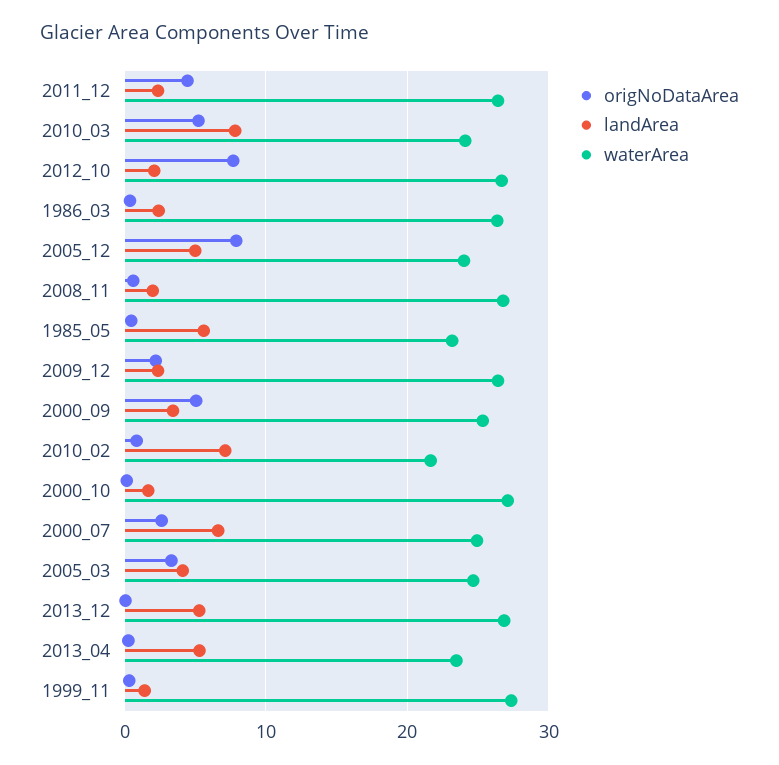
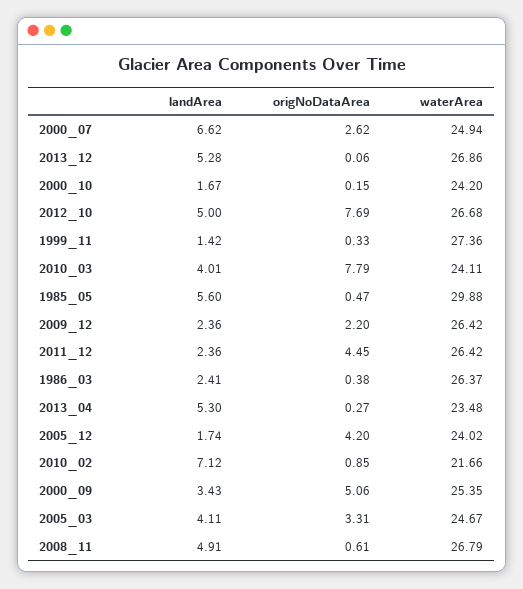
  {
    "origNoDataArea": {
      "2011_12": 4.45,
-     "2010_03": 5,
+     "2010_03": 7.79,
      "2012_10": 7.69,
      "1986_03": 0.38,
-     "2005_12": 8,
+     "2005_12": 4.2,
      "2008_11": 0.61,
      "1985_05": 0.47,
      "2009_12": 2.2,
      "2000_09": 5.06,
      "2010_02": 0.85,
      "2000_10": 0.15,
      "2000_07": 2.62,
      "2005_03": 3.31,
      "2013_12": 0.06,
      "2013_04": 0.27,
      "1999_11": 0.33
    },
    "landArea": {
      "2011_12": 2.36,
-     "2010_03": 8,
+     "2010_03": 4.01,
-     "2012_10": 2,
+     "2012_10": 5,
      "1986_03": 2.41,
-     "2005_12": 5,
+     "2005_12": 1.74,
-     "2008_11": 2,
+     "2008_11": 4.91,
      "1985_05": 5.6,
      "2009_12": 2.36,
      "2000_09": 3.43,
      "2010_02": 7.12,
      "2000_10": 1.67,
      "2000_07": 6.62,
      "2005_03": 4.11,
      "2013_12": 5.28,
      "2013_04": 5.3,
      "1999_11": 1.42
    },
    "waterArea": {
      "2011_12": 26.42,
      "2010_03": 24.11,
      "2012_10": 26.68,
      "1986_03": 26.37,
      "2005_12": 24.02,
      "2008_11": 26.79,
-     "1985_05": 23,
+     "1985_05": 29.88,
      "2009_12": 26.42,
      "2000_09": 25.35,
      "2010_02": 21.66,
-     "2000_10": 27,
+     "2000_10": 24.2,
      "2000_07": 24.94,
      "2005_03": 24.67,
      "2013_12": 26.86,
      "2013_04": 23.48,
      "1999_11": 27.36
    }
  }

